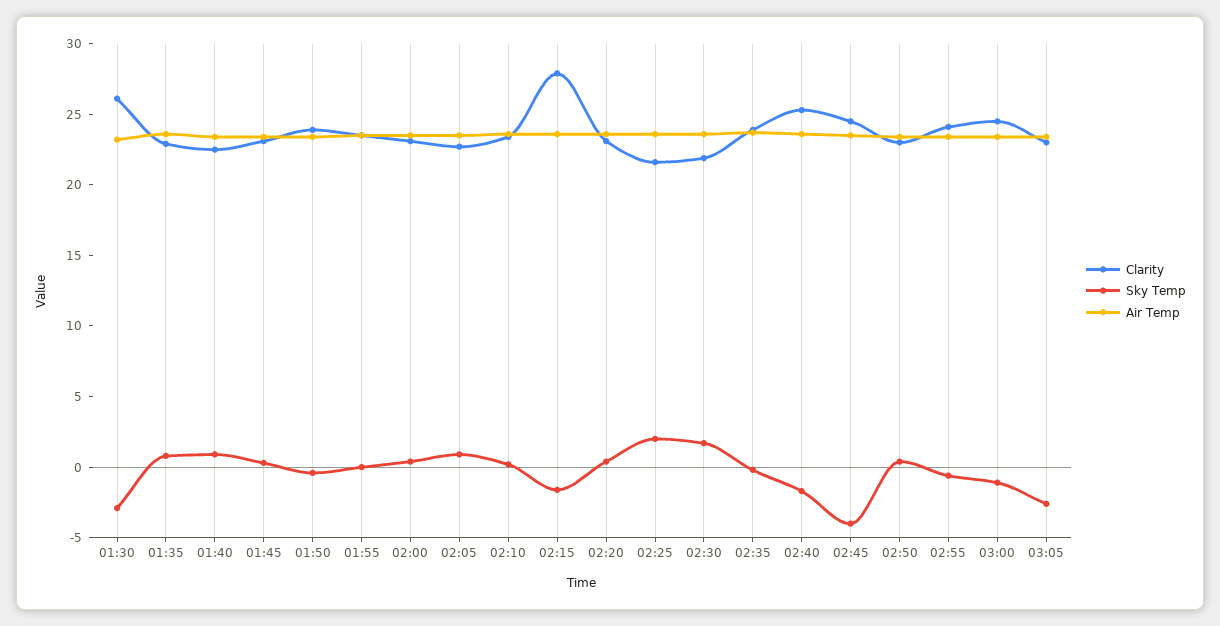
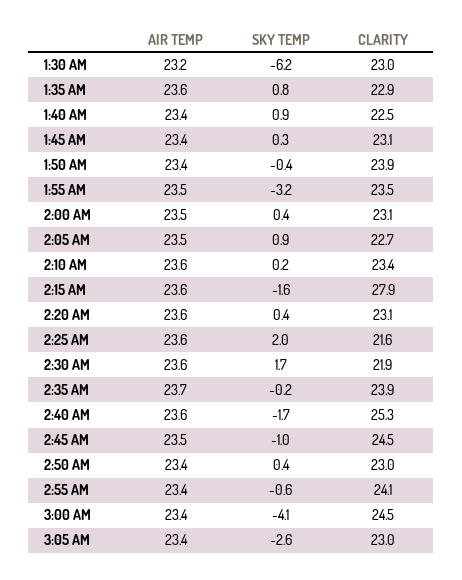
  {
    "Clarity": {
-     "01:30": 26,
+     "01:30": 23,
      "01:35": 22.9,
      "01:40": 22.5,
      "01:45": 23.1,
      "01:50": 23.9,
      "01:55": 23.5,
      "02:00": 23.1,
      "02:05": 22.7,
      "02:10": 23.4,
      "02:15": 27.9,
      "02:20": 23.1,
      "02:25": 21.6,
      "02:30": 21.9,
      "02:35": 23.9,
      "02:40": 25.3,
      "02:45": 24.5,
      "02:50": 23,
      "02:55": 24.1,
      "03:00": 24.5,
      "03:05": 23
    },
    "Sky Temp": {
-     "01:30": -3,
+     "01:30": -6.2,
      "01:35": 0.8,
      "01:40": 0.9,
      "01:45": 0.3,
      "01:50": -0.4,
-     "01:55": 0,
+     "01:55": -3.2,
      "02:00": 0.4,
      "02:05": 0.9,
      "02:10": 0.2,
      "02:15": -1.6,
      "02:20": 0.4,
      "02:25": 2,
      "02:30": 1.7,
      "02:35": -0.2,
      "02:40": -1.7,
-     "02:45": -4,
+     "02:45": -1,
      "02:50": 0.4,
      "02:55": -0.6,
-     "03:00": -1,
+     "03:00": -4.1,
      "03:05": -2.6
    },
    "Air Temp": {
      "01:30": 23.2,
      "01:35": 23.6,
      "01:40": 23.4,
      "01:45": 23.4,
      "01:50": 23.4,
      "01:55": 23.5,
      "02:00": 23.5,
      "02:05": 23.5,
      "02:10": 23.6,
      "02:15": 23.6,
      "02:20": 23.6,
      "02:25": 23.6,
      "02:30": 23.6,
      "02:35": 23.7,
      "02:40": 23.6,
      "02:45": 23.5,
      "02:50": 23.4,
      "02:55": 23.4,
      "03:00": 23.4,
      "03:05": 23.4
    }
  }

